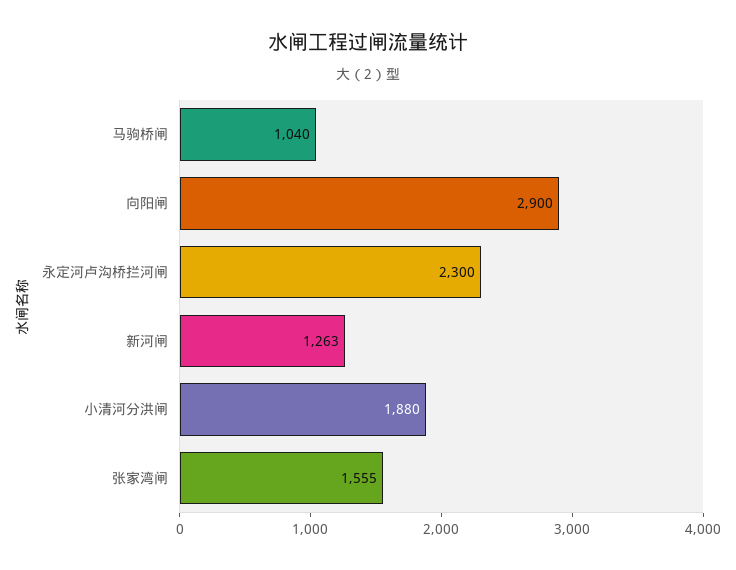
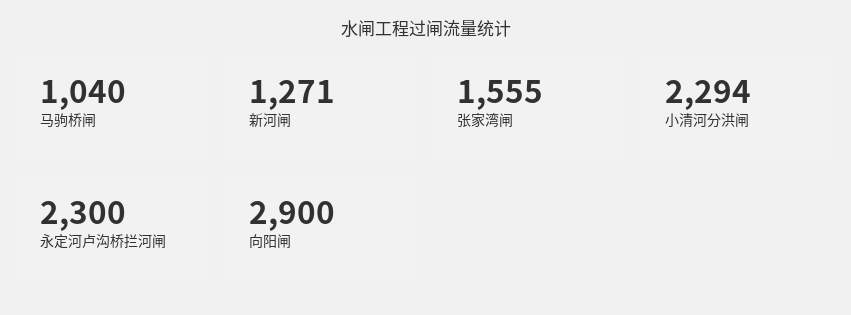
  {
    "马驹桥闸": 1040,
    "向阳闸": 2900,
    "永定河卢沟桥拦河闸": 2300,
-   "新河闸": 1263,
+   "新河闸": 1271,
-   "小清河分洪闸": 1880,
+   "小清河分洪闸": 2294,
    "张家湾闸": 1555
  }

